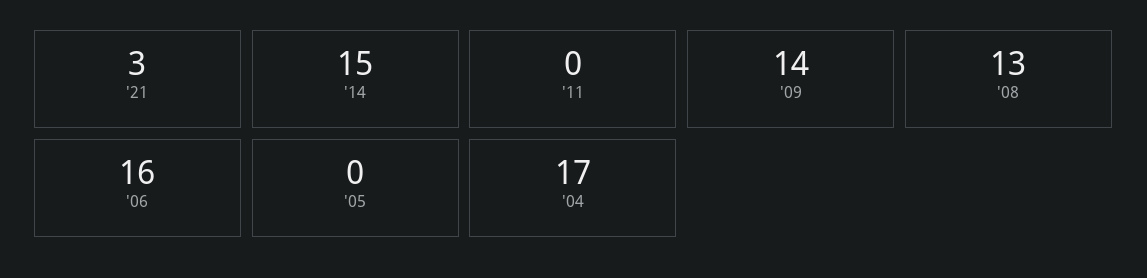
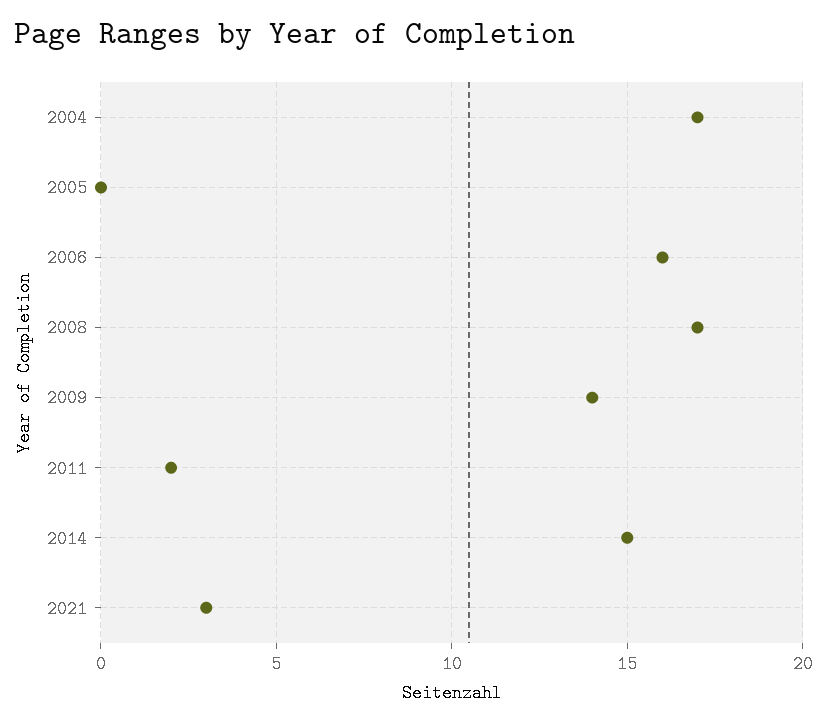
  {
    "'21": 3,
    "'14": 15,
-   "'11": 0,
+   "'11": 2,
    "'09": 14,
-   "'08": 13,
+   "'08": 17,
    "'06": 16,
    "'05": 0,
    "'04": 17
  }

